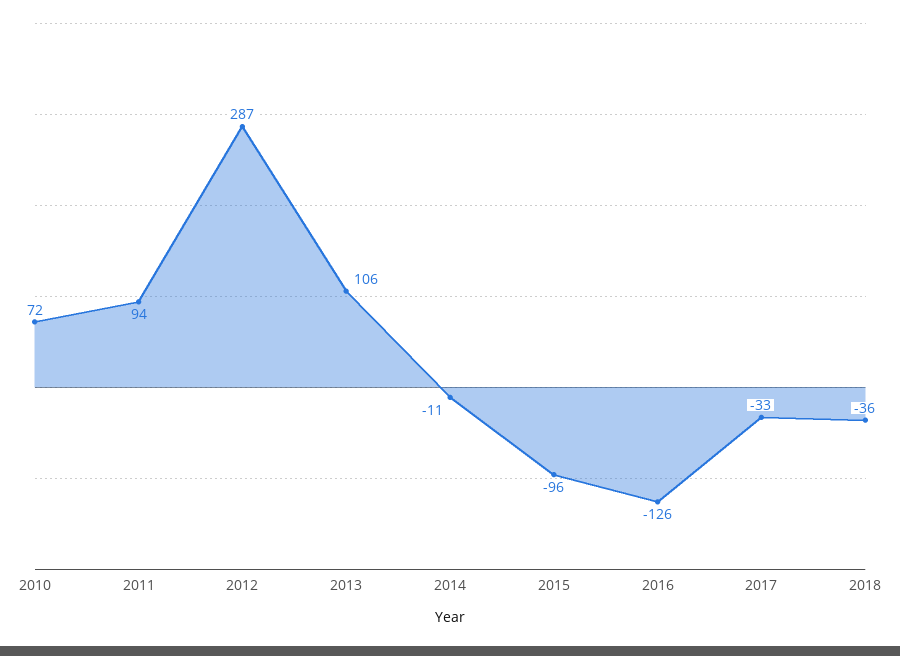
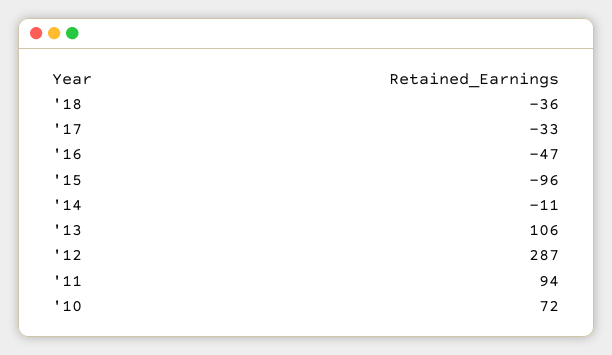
  {
    "2010": 72,
    "2011": 94,
    "2012": 287,
    "2013": 106,
    "2014": -11,
    "2015": -96,
-   "2016": -126,
+   "2016": -47,
    "2017": -33,
    "2018": -36
  }

